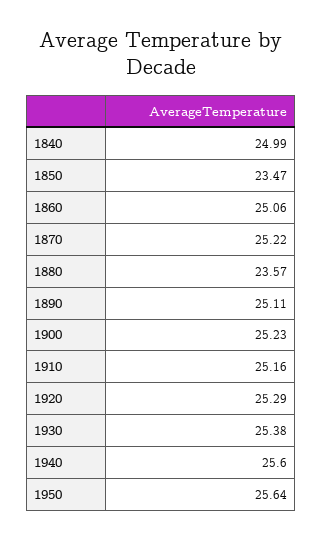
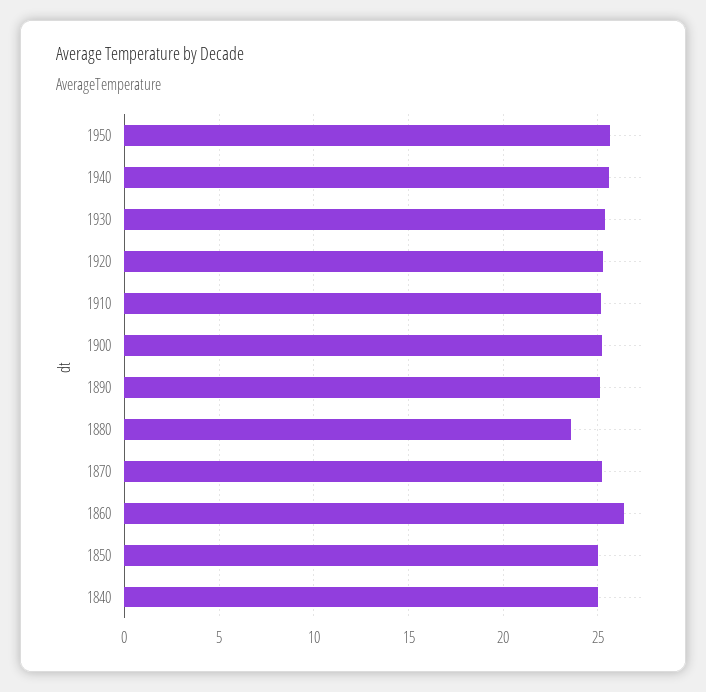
  {
    "1840": 24.99,
-   "1850": 23.47,
+   "1850": 25,
-   "1860": 25.06,
+   "1860": 26.5,
    "1870": 25.22,
    "1880": 23.57,
    "1890": 25.11,
    "1900": 25.23,
    "1910": 25.16,
    "1920": 25.29,
    "1930": 25.38,
    "1940": 25.6,
    "1950": 25.64
  }

